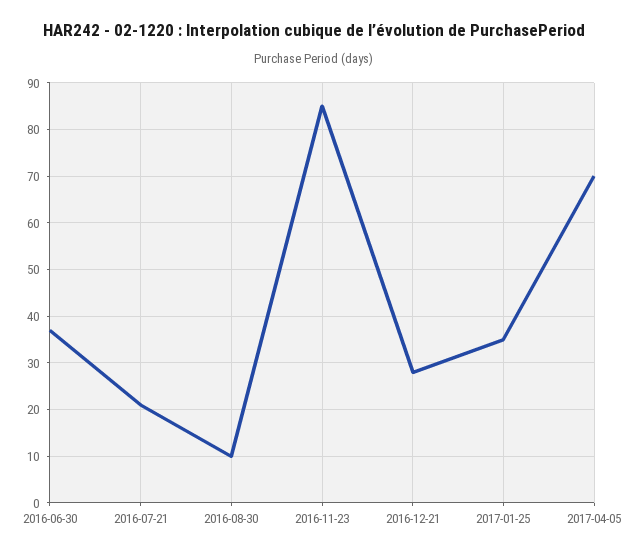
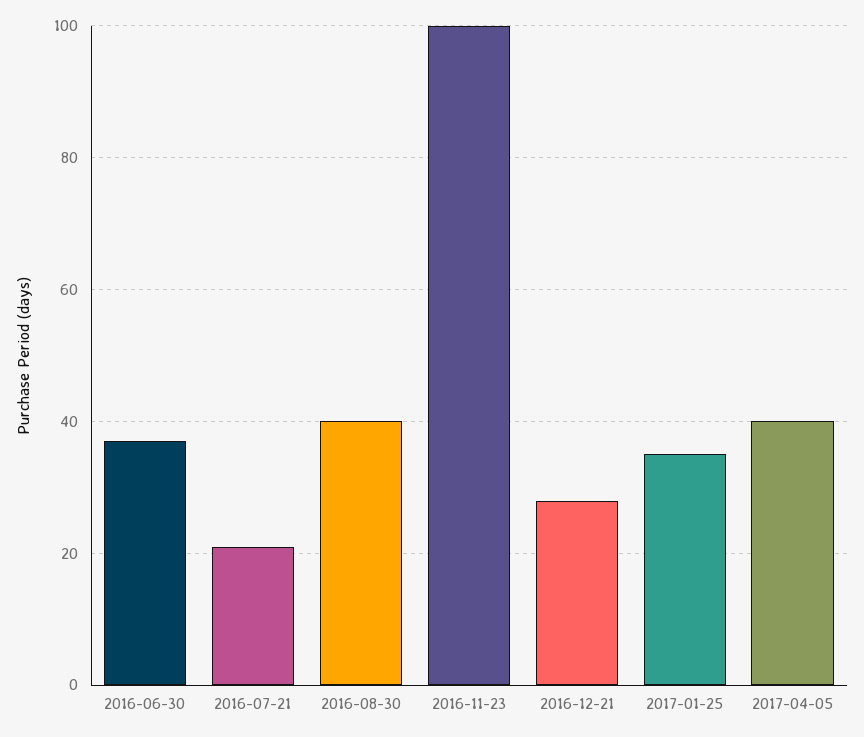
  {
    "2016-06-30": 35,
    "2016-07-21": 20,
-   "2016-08-30": 10,
+   "2016-08-30": 40,
-   "2016-11-23": 85,
+   "2016-11-23": 100,
    "2016-12-21": 30,
    "2017-01-25": 35,
-   "2017-04-05": 70
+   "2017-04-05": 40
  }

